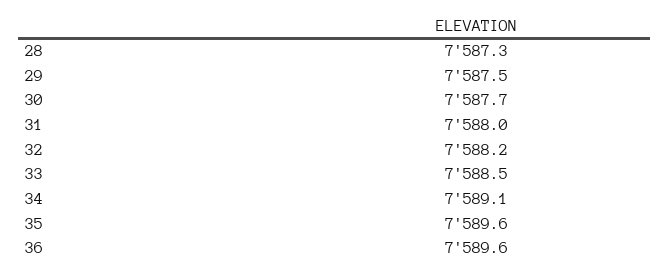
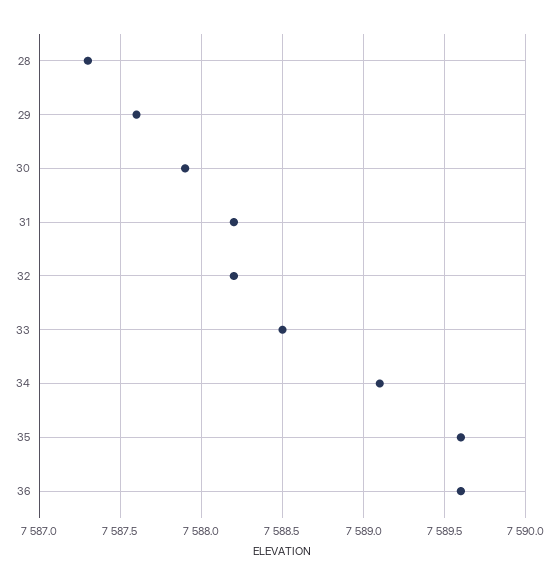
  {
    "28": 7587.3,
-   "29": 7587.5,
+   "29": 7587.6,
-   "30": 7587.7,
+   "30": 7587.9,
-   "31": 7588,
+   "31": 7588.2,
    "32": 7588.2,
    "33": 7588.5,
    "34": 7589.1,
    "35": 7589.6,
    "36": 7589.6
  }

